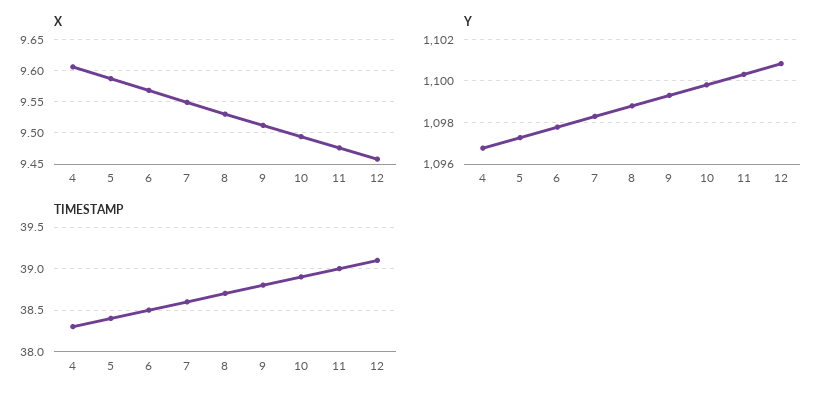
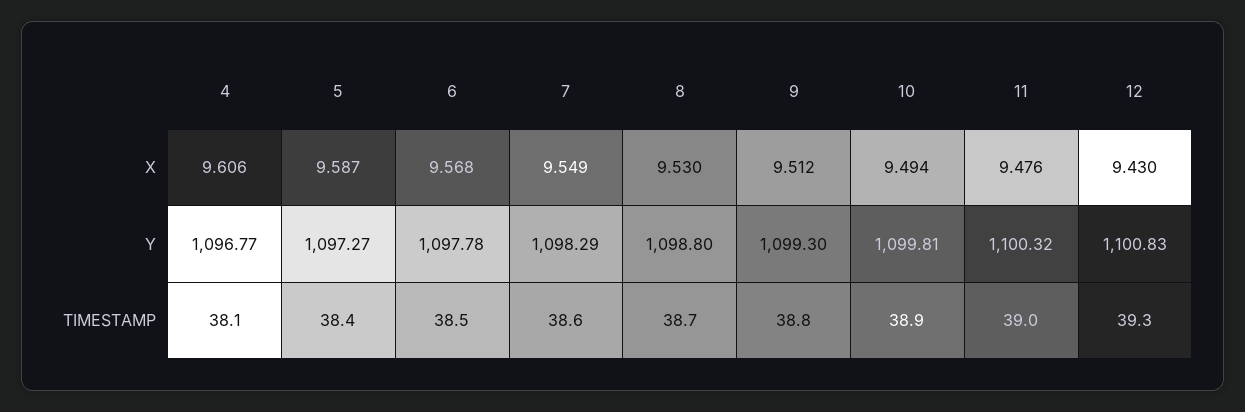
  {
    "X": {
      "4": 9.606,
      "5": 9.587,
      "6": 9.568,
      "7": 9.549,
      "8": 9.53,
      "9": 9.512,
      "10": 9.494,
      "11": 9.476,
-     "12": 9.46
+     "12": 9.43
    },
    "Y": {
      "4": 1096.77,
      "5": 1097.27,
      "6": 1097.78,
      "7": 1098.29,
      "8": 1098.8,
      "9": 1099.3,
      "10": 1099.81,
      "11": 1100.32,
      "12": 1100.83
    },
    "TIMESTAMP": {
-     "4": 38.3,
+     "4": 38.1,
      "5": 38.4,
      "6": 38.5,
      "7": 38.6,
      "8": 38.7,
      "9": 38.8,
      "10": 38.9,
      "11": 39,
-     "12": 39.1
+     "12": 39.3
    }
  }

